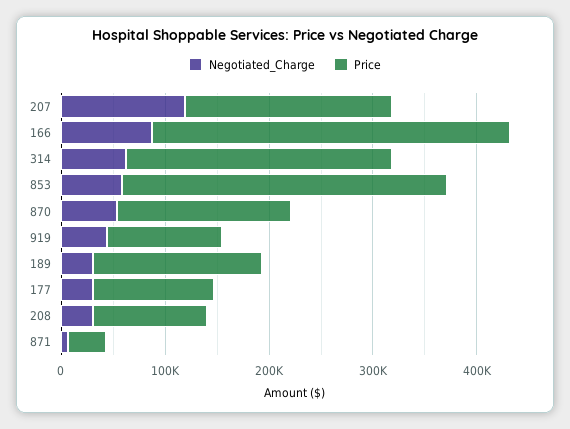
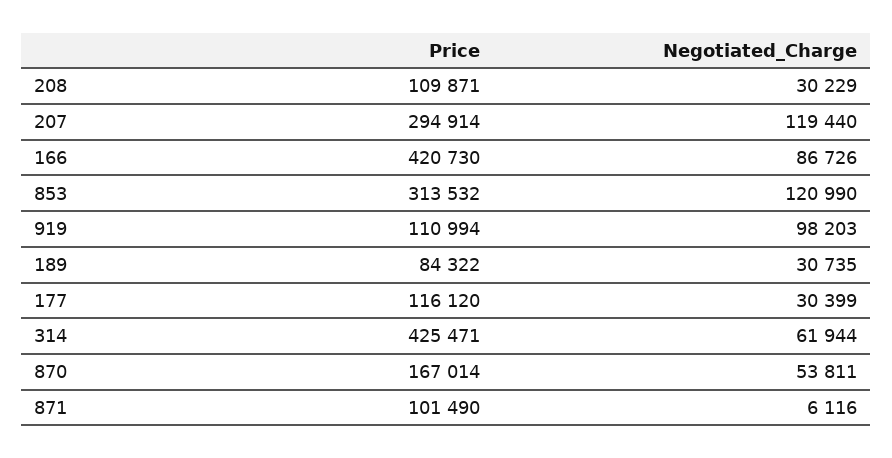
  {
    "Negotiated_Charge": {
      "207": 119440,
      "166": 86726,
      "314": 61944,
-     "853": 60000,
+     "853": 120990,
      "870": 53811,
-     "919": 40000,
+     "919": 98203,
      "189": 30735,
      "177": 30399,
      "208": 30229,
      "871": 6116
    },
    "Price": {
-     "207": 200000,
+     "207": 294914,
-     "166": 340000,
+     "166": 420730,
-     "314": 260000,
+     "314": 425471,
      "853": 313532,
      "870": 167014,
      "919": 110994,
-     "189": 160000,
+     "189": 84322,
      "177": 116120,
      "208": 109871,
-     "871": 40000
+     "871": 101490
    }
  }

